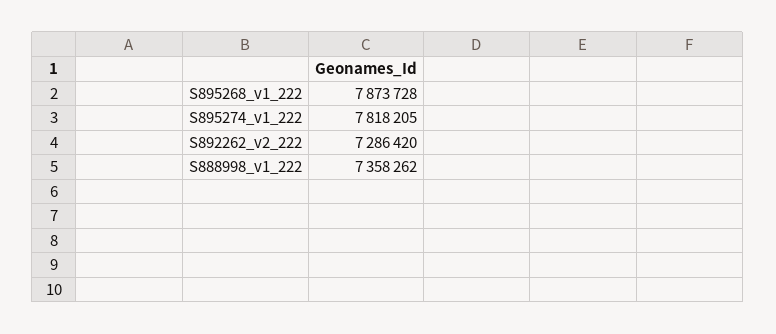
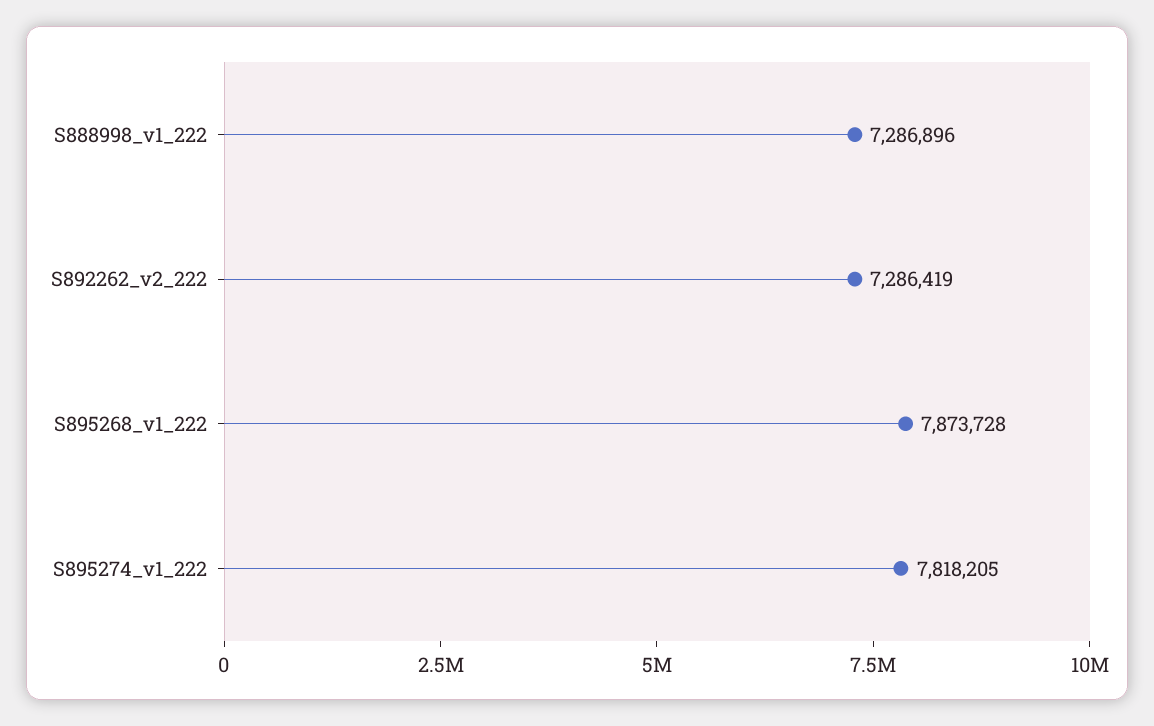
  {
    "S895268_v1_222": 7873728,
    "S895274_v1_222": 7818205,
-   "S892262_v2_222": 7286420,
+   "S892262_v2_222": 7286419,
-   "S888998_v1_222": 7358262
+   "S888998_v1_222": 7286896
  }

